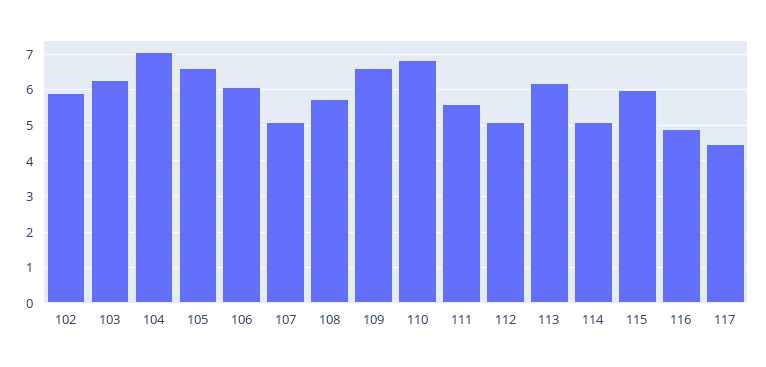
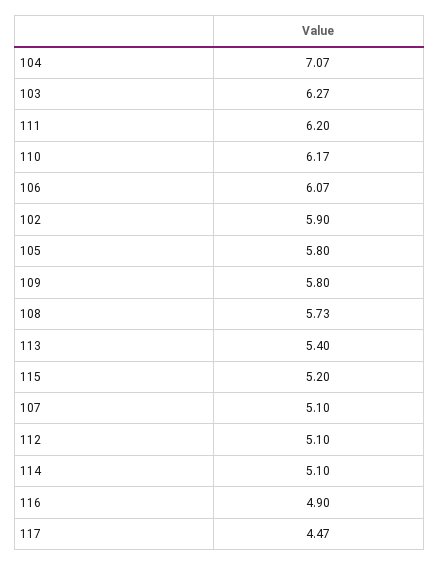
  {
    "102": 5.9,
    "103": 6.27,
    "104": 7.07,
-   "105": 6.6,
+   "105": 5.8,
    "106": 6.07,
    "107": 5.1,
    "108": 5.73,
-   "109": 6.6,
+   "109": 5.8,
-   "110": 6.8,
+   "110": 6.17,
-   "111": 5.6,
+   "111": 6.2,
    "112": 5.1,
-   "113": 6.2,
+   "113": 5.4,
    "114": 5.1,
-   "115": 6,
+   "115": 5.2,
    "116": 4.9,
    "117": 4.47
  }

